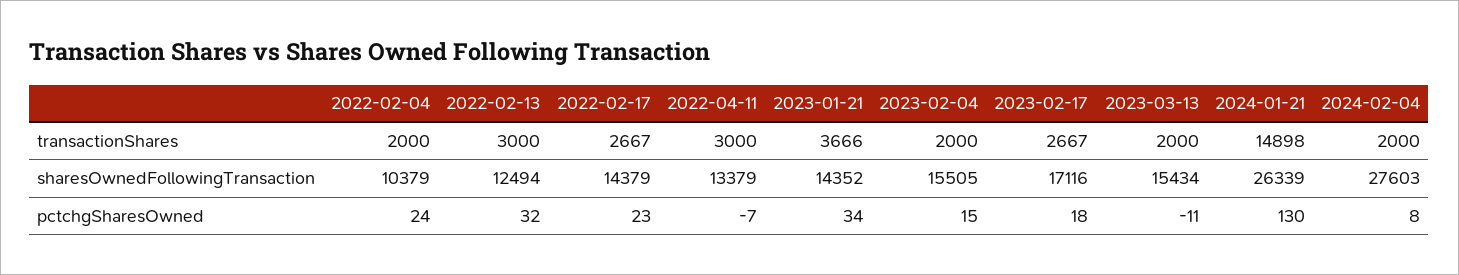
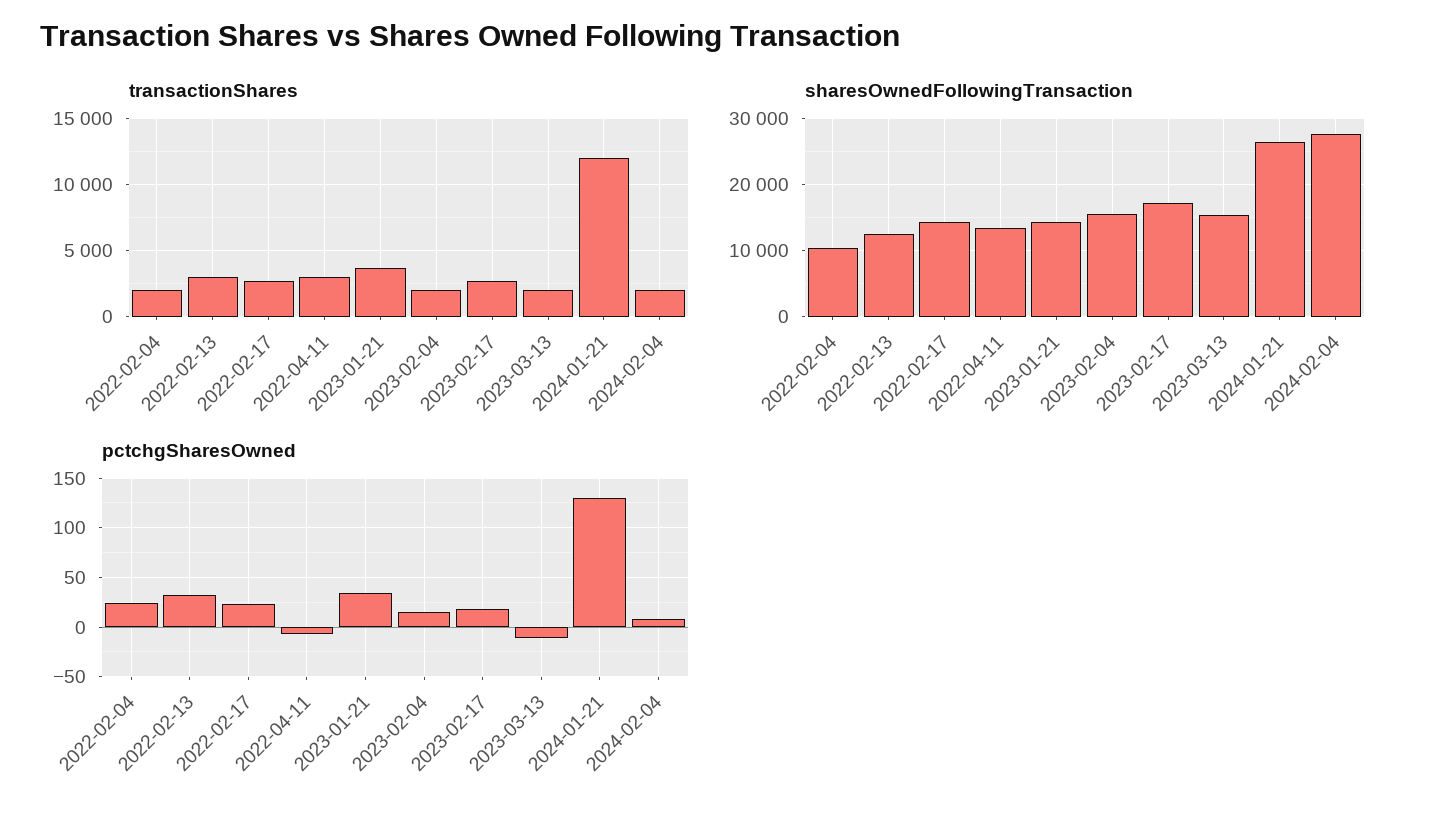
  {
    "transactionShares": {
      "2022-02-04": 2000,
      "2022-02-13": 3000,
      "2022-02-17": 2667,
      "2022-04-11": 3000,
      "2023-01-21": 3666,
      "2023-02-04": 2000,
      "2023-02-17": 2667,
      "2023-03-13": 2000,
-     "2024-01-21": 14898,
+     "2024-01-21": 12000,
      "2024-02-04": 2000
    },
    "sharesOwnedFollowingTransaction": {
      "2022-02-04": 10379,
      "2022-02-13": 12494,
      "2022-02-17": 14379,
      "2022-04-11": 13379,
      "2023-01-21": 14352,
      "2023-02-04": 15505,
      "2023-02-17": 17116,
      "2023-03-13": 15434,
      "2024-01-21": 26339,
      "2024-02-04": 27603
    },
    "pctchgSharesOwned": {
      "2022-02-04": 24,
      "2022-02-13": 32,
      "2022-02-17": 23,
      "2022-04-11": -7,
      "2023-01-21": 34,
      "2023-02-04": 15,
      "2023-02-17": 18,
      "2023-03-13": -11,
      "2024-01-21": 130,
      "2024-02-04": 8
    }
  }

